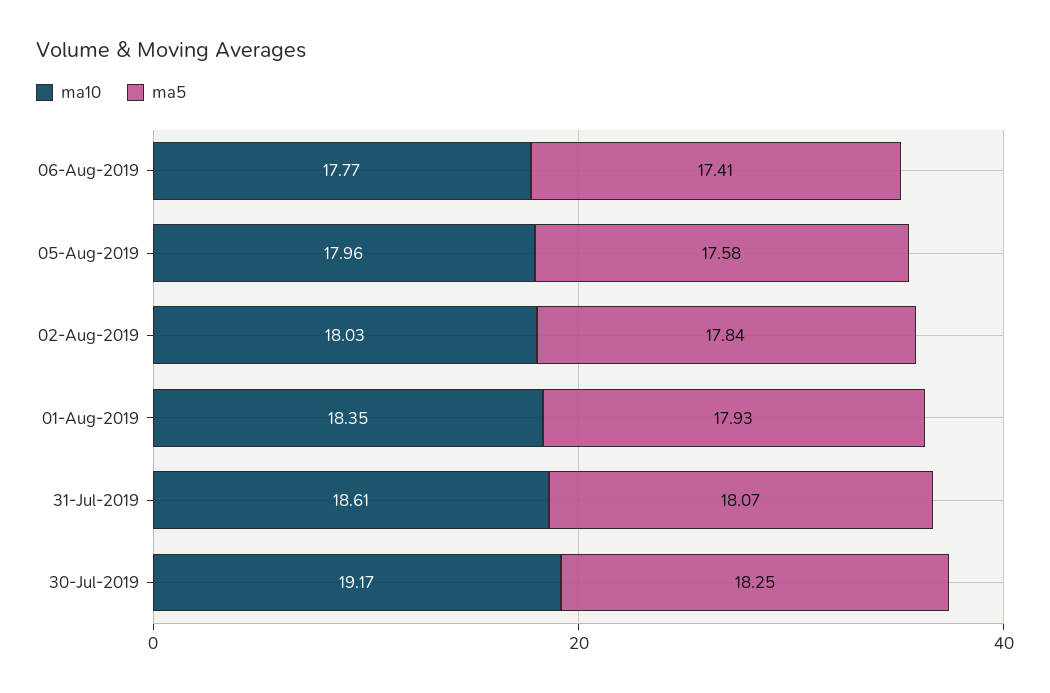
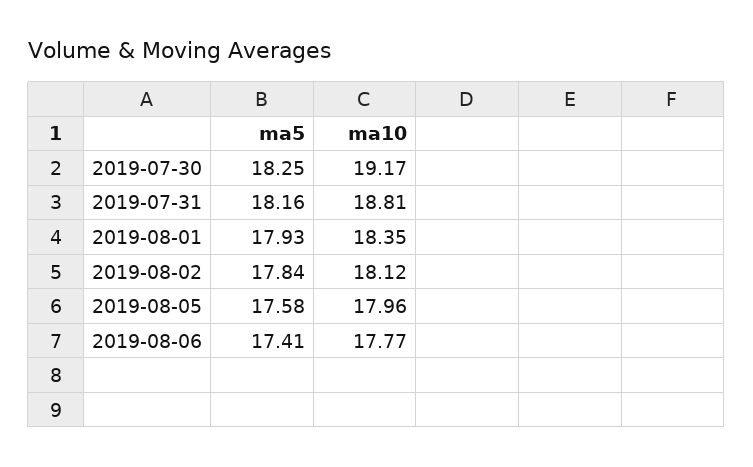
  {
    "ma10": {
      "06-Aug-2019": 17.77,
      "05-Aug-2019": 17.96,
-     "02-Aug-2019": 18.03,
+     "02-Aug-2019": 18.12,
      "01-Aug-2019": 18.35,
-     "31-Jul-2019": 18.61,
+     "31-Jul-2019": 18.81,
      "30-Jul-2019": 19.17
    },
    "ma5": {
      "06-Aug-2019": 17.41,
      "05-Aug-2019": 17.58,
      "02-Aug-2019": 17.84,
      "01-Aug-2019": 17.93,
-     "31-Jul-2019": 18.07,
+     "31-Jul-2019": 18.16,
      "30-Jul-2019": 18.25
    }
  }

